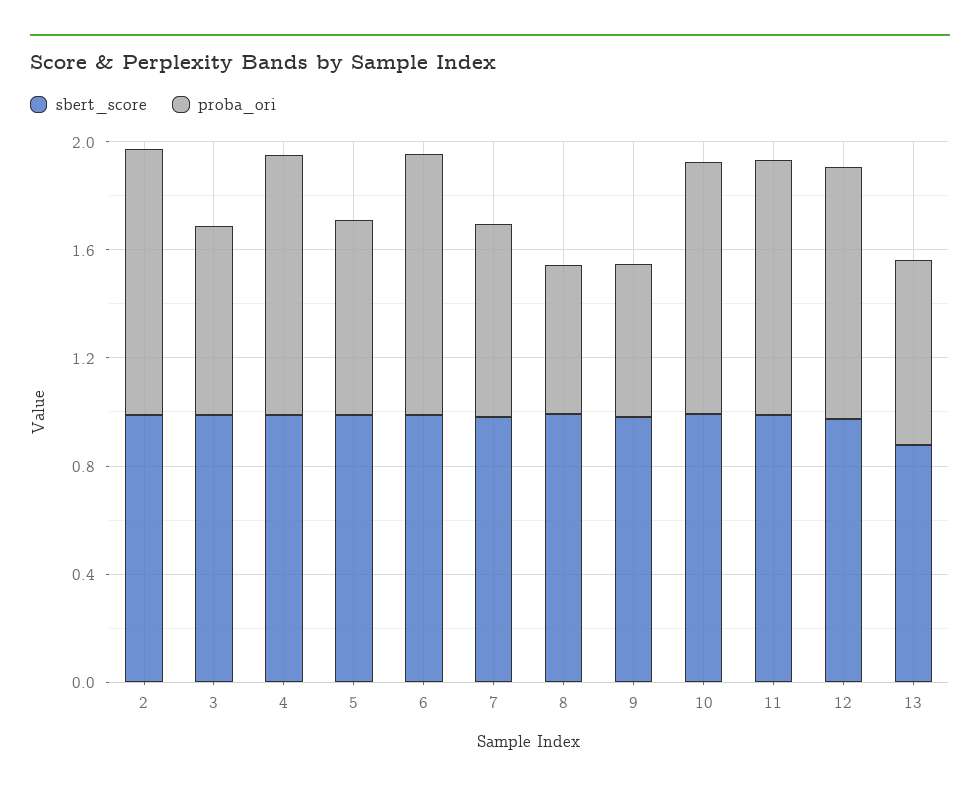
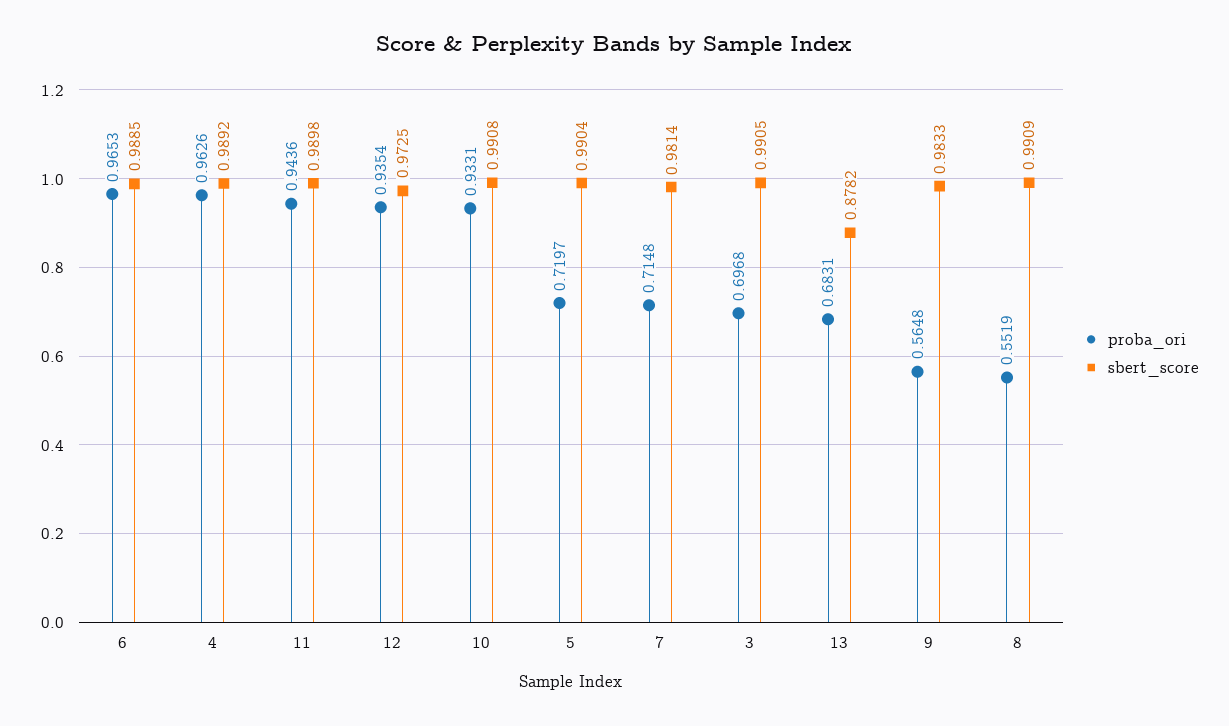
  {
    "sbert_score": {
-     "2": 1,
      "3": 0.9905,
      "4": 0.9892,
      "5": 0.9904,
      "6": 0.9885,
      "7": 0.9814,
      "8": 0.9909,
      "9": 0.9833,
      "10": 0.9908,
      "11": 0.9898,
      "12": 0.9725,
      "13": 0.8782
    },
    "proba_ori": {
-     "2": 1,
      "3": 0.6968,
      "4": 0.9626,
      "5": 0.7197,
      "6": 0.9653,
      "7": 0.7148,
      "8": 0.5519,
      "9": 0.5648,
      "10": 0.9331,
      "11": 0.9436,
      "12": 0.9354,
      "13": 0.6831
    }
  }

